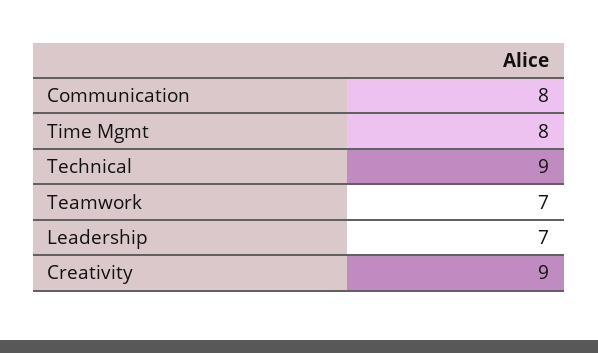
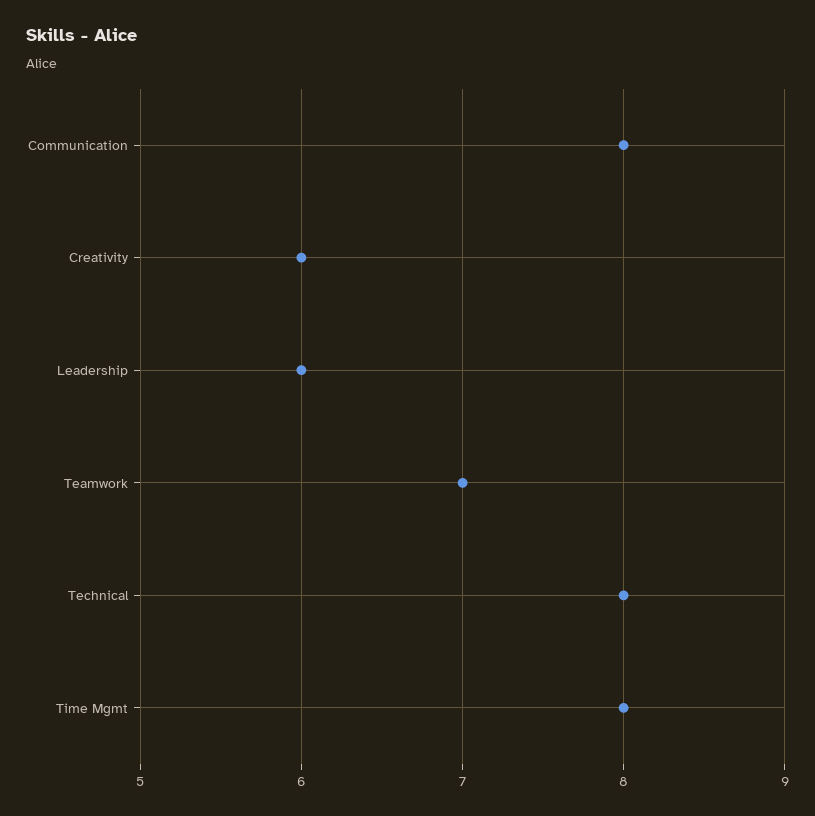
  {
    "Communication": 8,
    "Time Mgmt": 8,
-   "Technical": 9,
+   "Technical": 8,
    "Teamwork": 7,
-   "Leadership": 7,
+   "Leadership": 6,
-   "Creativity": 9
+   "Creativity": 6
  }

